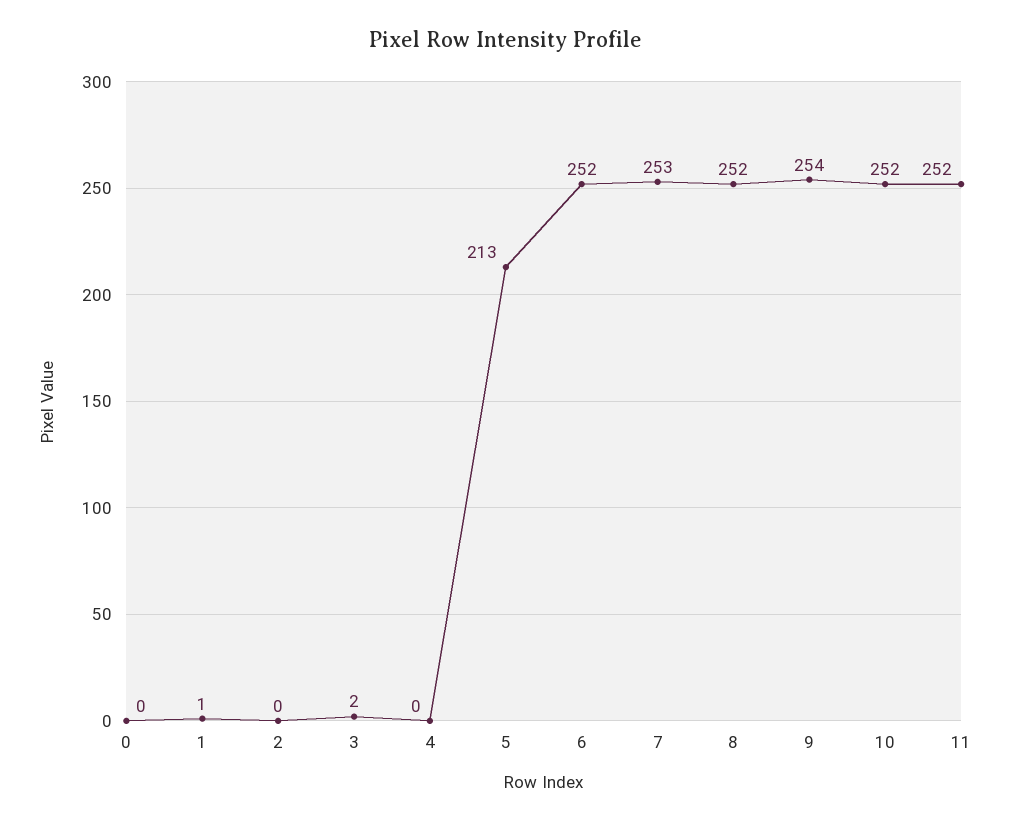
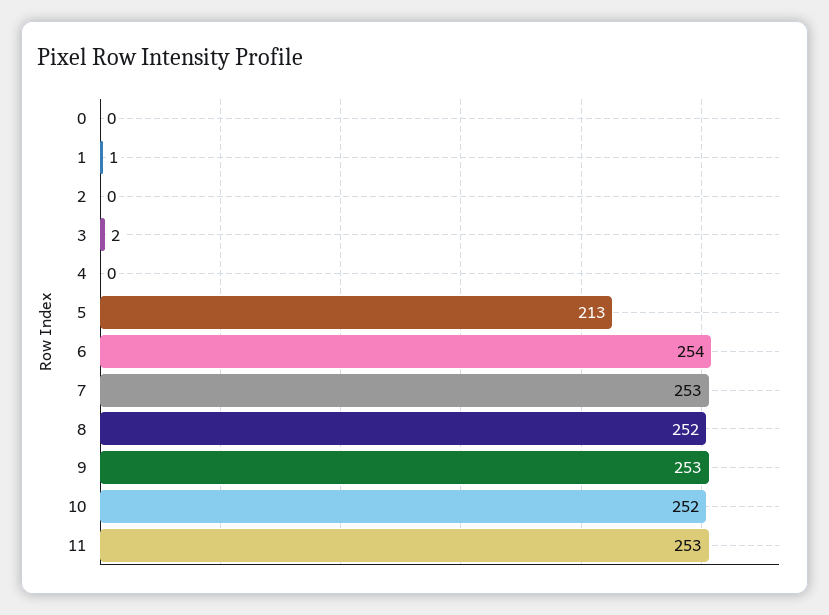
  {
    "0": 0,
    "1": 1,
    "2": 0,
    "3": 2,
    "4": 0,
    "5": 213,
-   "6": 252,
+   "6": 254,
    "7": 253,
    "8": 252,
-   "9": 254,
+   "9": 253,
    "10": 252,
-   "11": 252
+   "11": 253
  }

